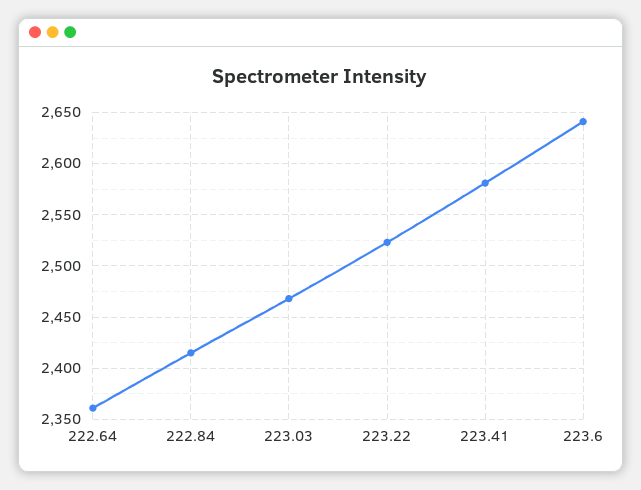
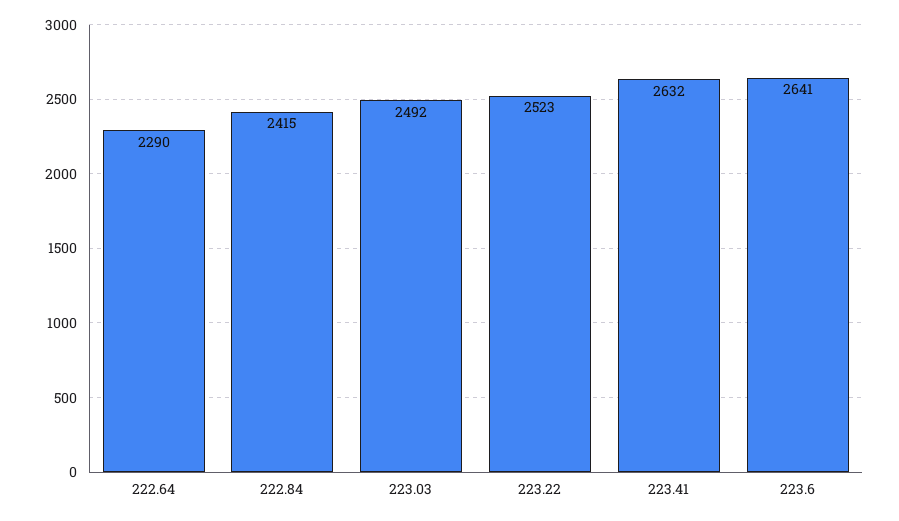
  {
-   "222.64": 2360,
+   "222.64": 2290,
    "222.84": 2415,
-   "223.03": 2470,
+   "223.03": 2492,
    "223.22": 2523,
-   "223.41": 2580,
+   "223.41": 2632,
    "223.6": 2641
  }

